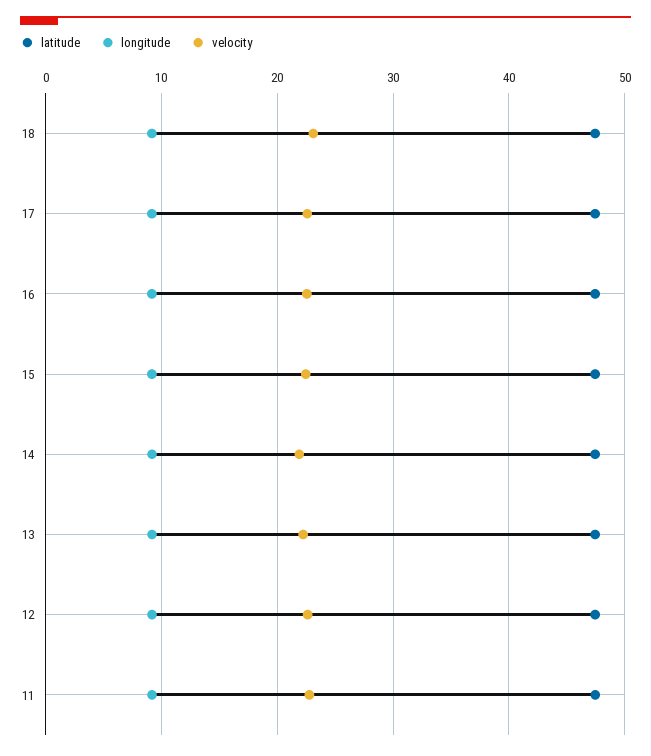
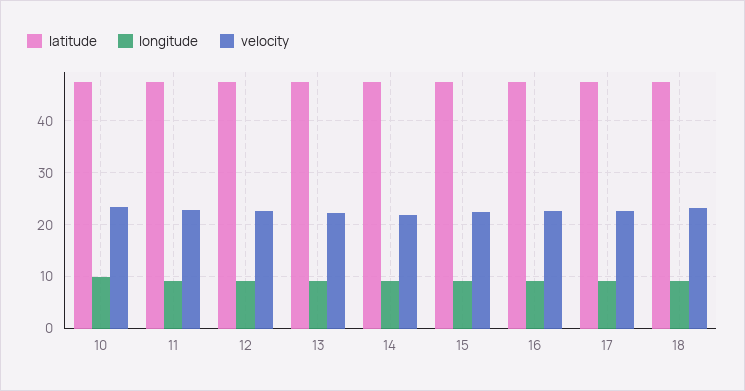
  {
    "latitude": {
      "18": 47,
      "17": 47,
      "16": 47,
      "15": 47,
      "14": 47,
      "13": 47,
      "12": 47,
-     "11": 47
+     "11": 47,
+     "10": 48
    },
    "longitude": {
      "18": 9,
      "17": 9,
      "16": 9,
      "15": 9,
      "14": 9,
      "13": 9,
      "12": 9,
-     "11": 9
+     "11": 9,
+     "10": 10
    },
    "velocity": {
      "18": 23,
      "17": 23,
      "16": 23,
      "15": 22,
      "14": 22,
      "13": 22,
      "12": 23,
-     "11": 23
+     "11": 23,
+     "10": 24
    }
  }

